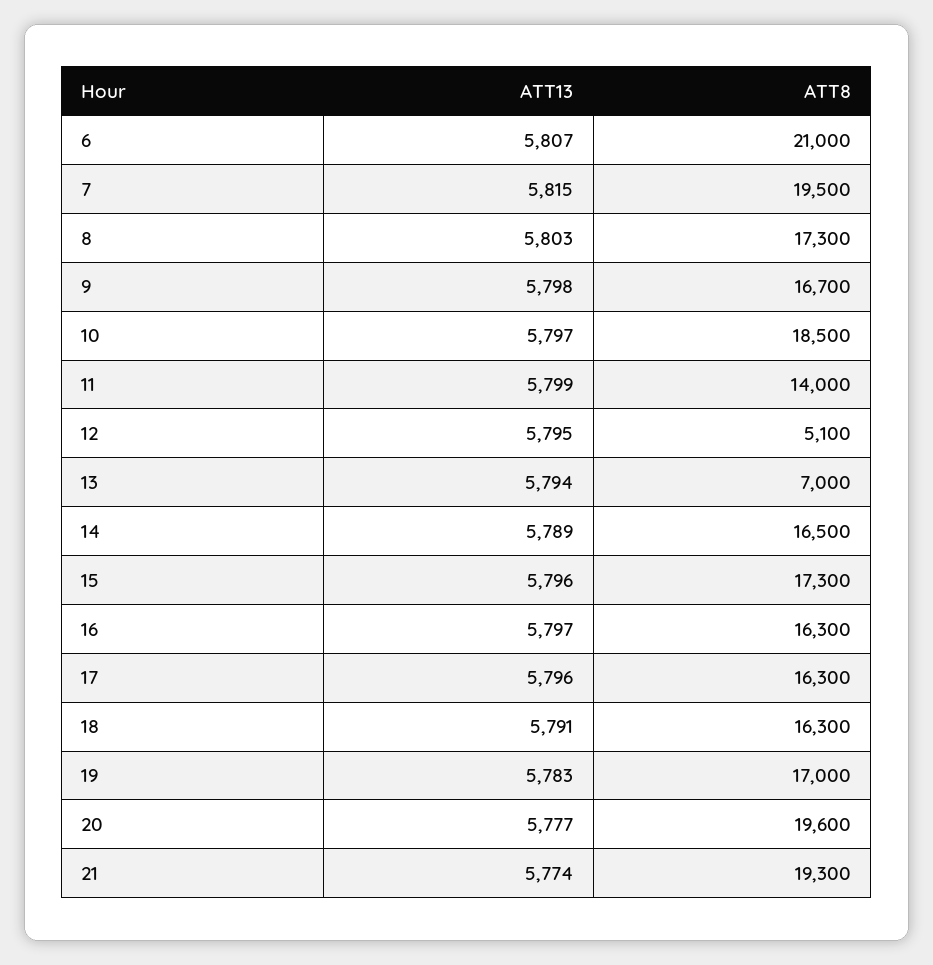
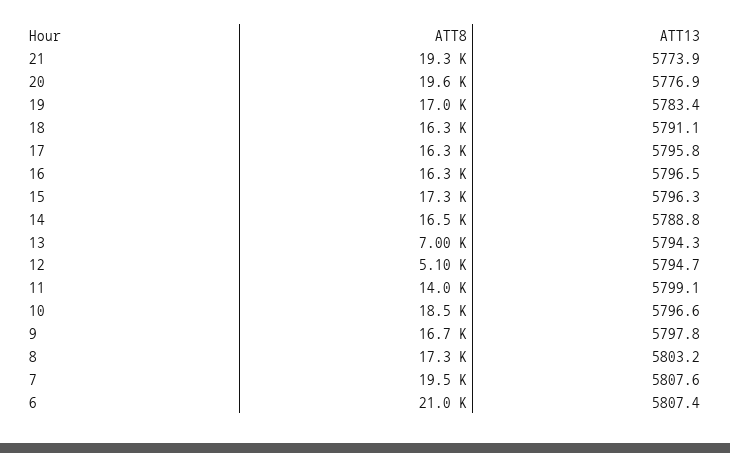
  {
    "ATT13": {
      "6": 5807.4,
-     "7": 5815,
+     "7": 5807.6,
      "8": 5803.2,
      "9": 5797.8,
      "10": 5796.6,
      "11": 5799.1,
      "12": 5794.7,
      "13": 5794.3,
      "14": 5788.8,
      "15": 5796.3,
      "16": 5796.5,
      "17": 5795.8,
      "18": 5791.1,
      "19": 5783.4,
      "20": 5776.9,
      "21": 5773.9
    },
    "ATT8": {
      "6": 21000,
      "7": 19500,
      "8": 17300,
      "9": 16700,
      "10": 18500,
      "11": 14000,
      "12": 5100,
      "13": 7000,
      "14": 16500,
      "15": 17300,
      "16": 16300,
      "17": 16300,
      "18": 16300,
      "19": 17000,
      "20": 19600,
      "21": 19300
    }
  }

